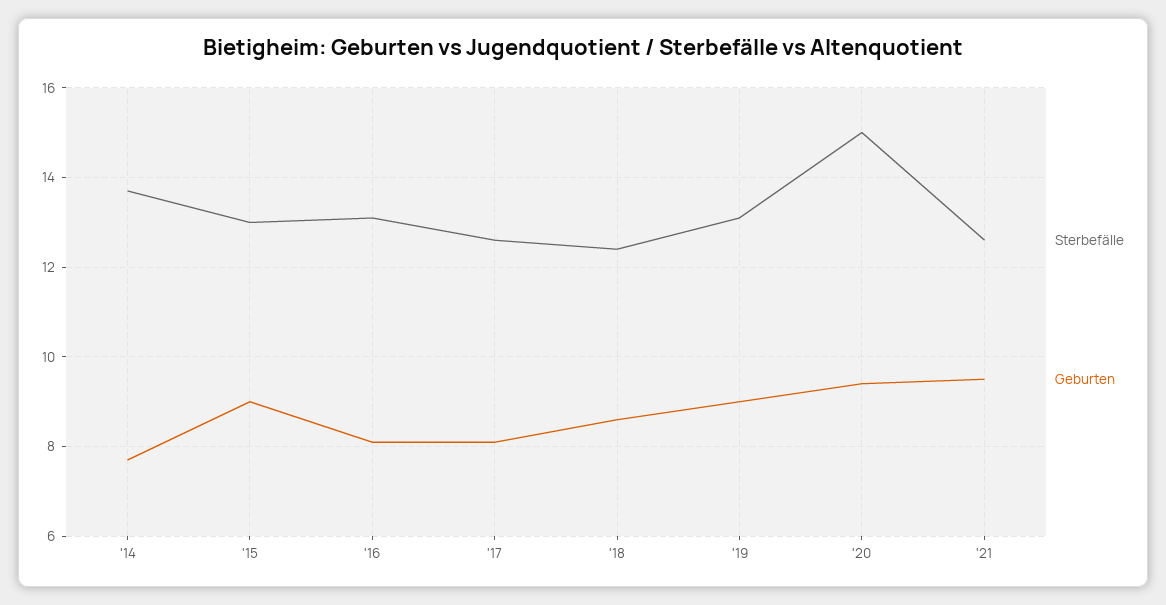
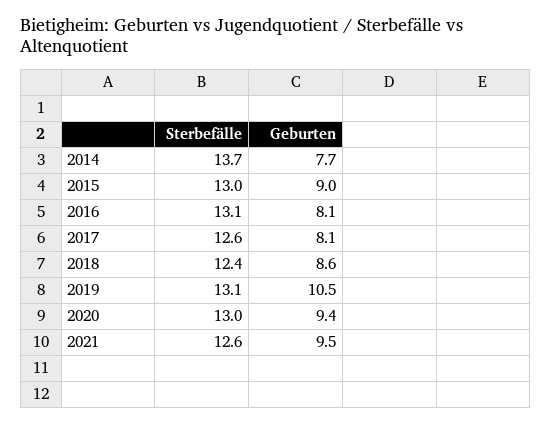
  {
    "Sterbefälle": {
      "'14": 13.7,
      "'15": 13,
      "'16": 13.1,
      "'17": 12.6,
      "'18": 12.4,
      "'19": 13.1,
-     "'20": 15,
+     "'20": 13,
      "'21": 12.6
    },
    "Geburten": {
      "'14": 7.7,
      "'15": 9,
      "'16": 8.1,
      "'17": 8.1,
      "'18": 8.6,
-     "'19": 9,
+     "'19": 10.5,
      "'20": 9.4,
      "'21": 9.5
    }
  }

